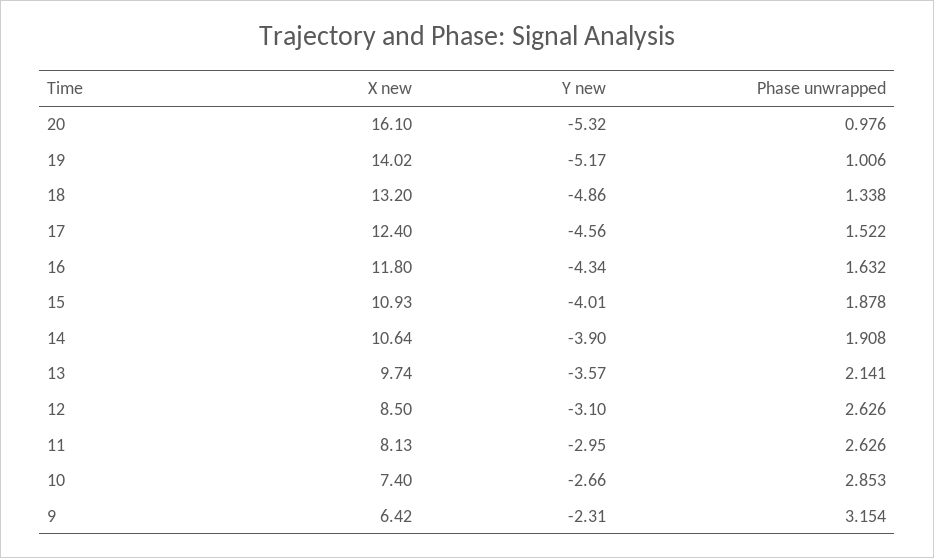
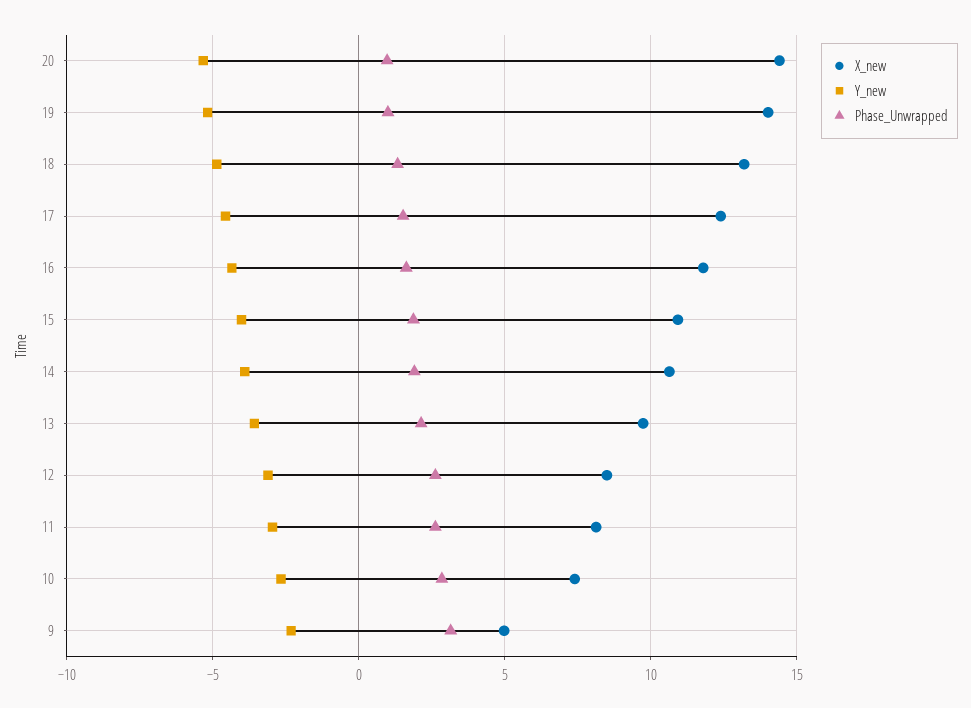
  {
    "X new": {
-     "20": 16.1,
+     "20": 14.5,
      "19": 14.02,
      "18": 13.2,
      "17": 12.4,
      "16": 11.8,
      "15": 10.93,
      "14": 10.64,
      "13": 9.74,
      "12": 8.5,
      "11": 8.13,
      "10": 7.4,
-     "9": 6.42
+     "9": 5
    },
    "Y new": {
      "20": -5.32,
      "19": -5.17,
      "18": -4.86,
      "17": -4.56,
      "16": -4.34,
      "15": -4.01,
      "14": -3.9,
      "13": -3.57,
      "12": -3.1,
      "11": -2.95,
      "10": -2.66,
      "9": -2.31
    },
    "Phase unwrapped": {
      "20": 0.976,
      "19": 1.006,
      "18": 1.338,
      "17": 1.522,
      "16": 1.632,
      "15": 1.878,
      "14": 1.908,
      "13": 2.141,
      "12": 2.626,
      "11": 2.626,
      "10": 2.853,
      "9": 3.154
    }
  }

